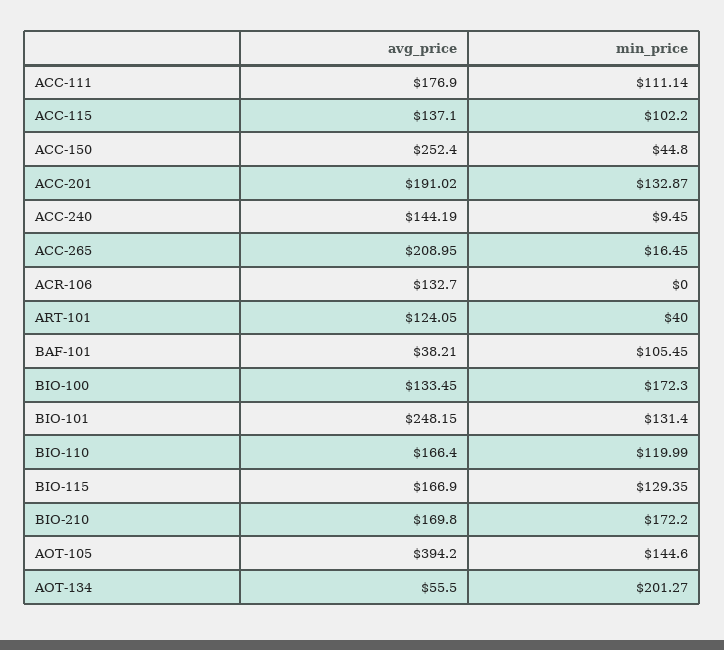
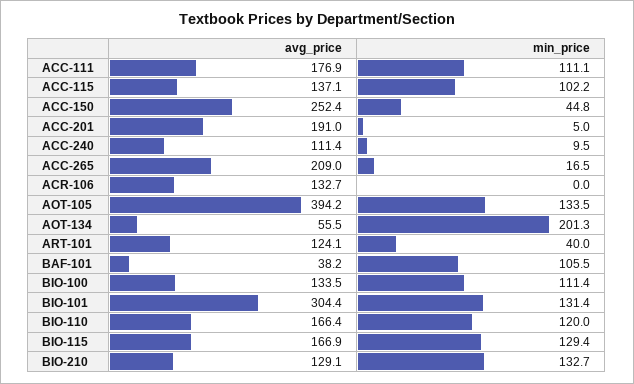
  {
    "avg_price": {
      "ACC-111": 176.9,
      "ACC-115": 137.1,
      "ACC-150": 252.4,
      "ACC-201": 191.02,
-     "ACC-240": 144.19,
+     "ACC-240": 111.4,
      "ACC-265": 208.95,
      "ACR-106": 132.7,
      "ART-101": 124.05,
      "BAF-101": 38.21,
      "BIO-100": 133.45,
-     "BIO-101": 248.15,
+     "BIO-101": 304.4,
      "BIO-110": 166.4,
      "BIO-115": 166.9,
-     "BIO-210": 169.8,
+     "BIO-210": 129.1,
      "AOT-105": 394.2,
      "AOT-134": 55.5
    },
    "min_price": {
      "ACC-111": 111.14,
      "ACC-115": 102.2,
      "ACC-150": 44.8,
-     "ACC-201": 132.87,
+     "ACC-201": 5,
      "ACC-240": 9.45,
      "ACC-265": 16.45,
      "ACR-106": 0,
      "ART-101": 40,
      "BAF-101": 105.45,
-     "BIO-100": 172.3,
+     "BIO-100": 111.4,
      "BIO-101": 131.4,
      "BIO-110": 119.99,
      "BIO-115": 129.35,
-     "BIO-210": 172.2,
+     "BIO-210": 132.7,
-     "AOT-105": 144.6,
+     "AOT-105": 133.5,
      "AOT-134": 201.27
    }
  }

